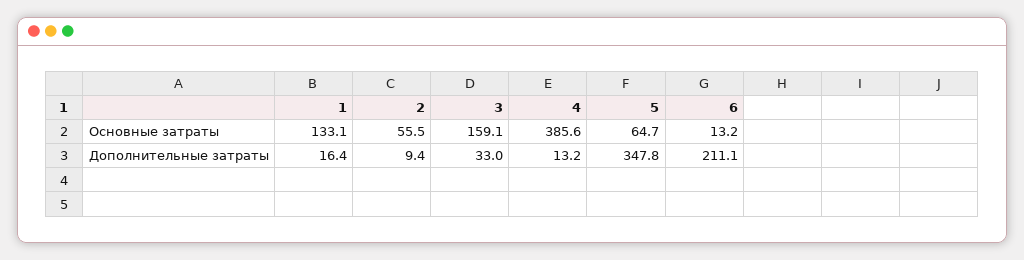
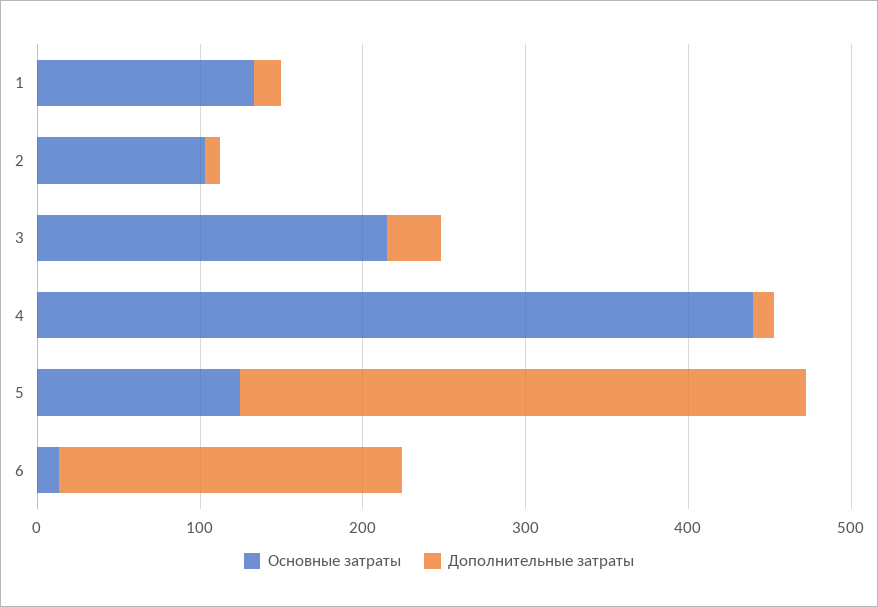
  {
    "Основные затраты": {
      "1": 133.1,
-     "2": 55.5,
+     "2": 100,
-     "3": 159.1,
+     "3": 220,
-     "4": 385.6,
+     "4": 440,
-     "5": 64.7,
+     "5": 120,
      "6": 13.2
    },
    "Дополнительные затраты": {
      "1": 16.4,
      "2": 9.4,
      "3": 33,
      "4": 13.2,
      "5": 347.8,
      "6": 211.1
    }
  }

